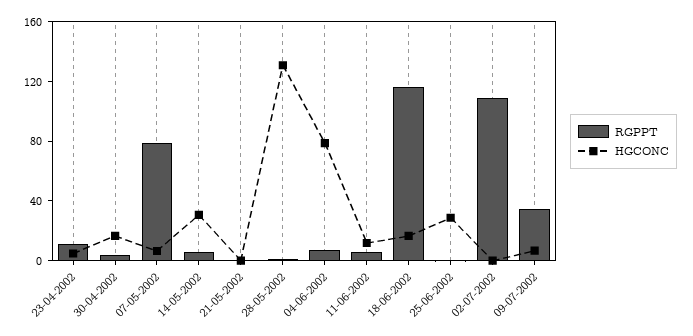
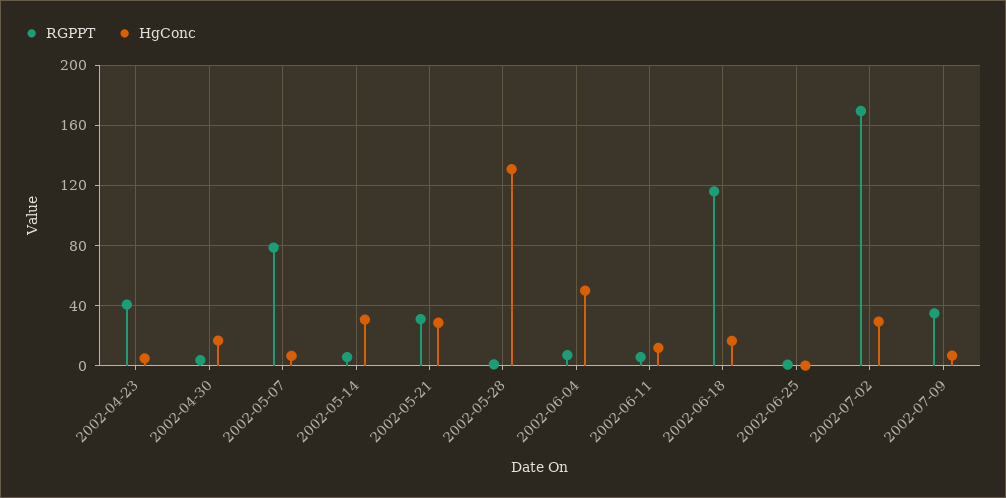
  {
    "RGPPT": {
-     "23-04-2002": 10,
+     "23-04-2002": 40,
      "30-04-2002": 5,
      "07-05-2002": 80,
      "14-05-2002": 5,
-     "21-05-2002": 0,
+     "21-05-2002": 30,
      "28-05-2002": 0,
      "04-06-2002": 5,
      "11-06-2002": 5,
      "18-06-2002": 115,
      "25-06-2002": 0,
-     "02-07-2002": 110,
+     "02-07-2002": 170,
      "09-07-2002": 35
    },
    "HGCONC": {
      "23-04-2002": 5,
      "30-04-2002": 15,
      "07-05-2002": 5,
      "14-05-2002": 30,
-     "21-05-2002": 0,
+     "21-05-2002": 30,
      "28-05-2002": 130,
-     "04-06-2002": 80,
+     "04-06-2002": 50,
      "11-06-2002": 10,
      "18-06-2002": 15,
-     "25-06-2002": 30,
+     "25-06-2002": 0,
-     "02-07-2002": 0,
+     "02-07-2002": 30,
      "09-07-2002": 5
    }
  }

